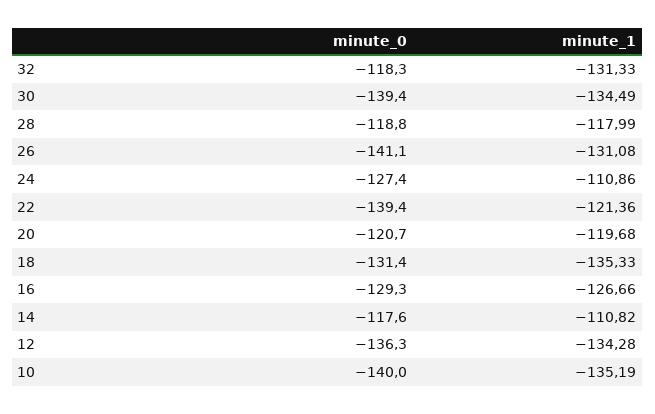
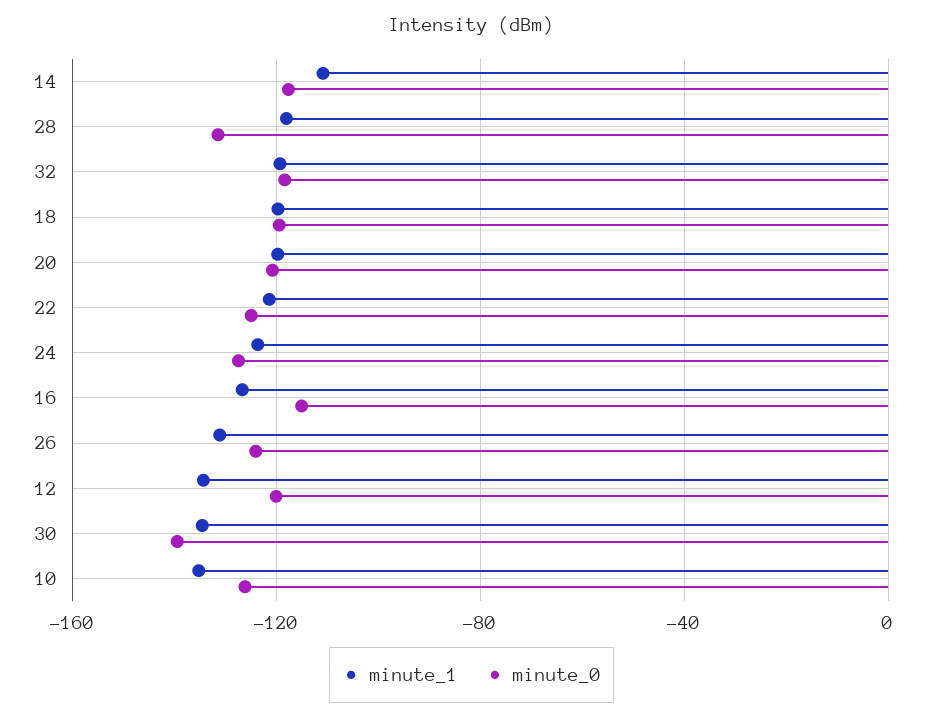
  {
    "minute_0": {
      "32": -118.3,
      "30": -139.4,
-     "28": -118.8,
+     "28": -130,
-     "26": -141.1,
+     "26": -125,
      "24": -127.4,
-     "22": -139.4,
+     "22": -125,
      "20": -120.7,
-     "18": -131.4,
+     "18": -120,
-     "16": -129.3,
+     "16": -115,
      "14": -117.6,
-     "12": -136.3,
+     "12": -120,
-     "10": -140
+     "10": -125
    },
    "minute_1": {
-     "32": -131.33,
+     "32": -120,
      "30": -134.49,
      "28": -117.99,
      "26": -131.08,
-     "24": -110.86,
+     "24": -125,
      "22": -121.36,
      "20": -119.68,
-     "18": -135.33,
+     "18": -120,
      "16": -126.66,
      "14": -110.82,
      "12": -134.28,
      "10": -135.19
    }
  }

